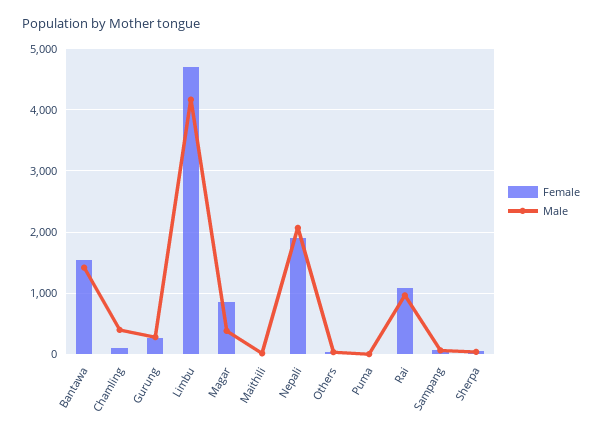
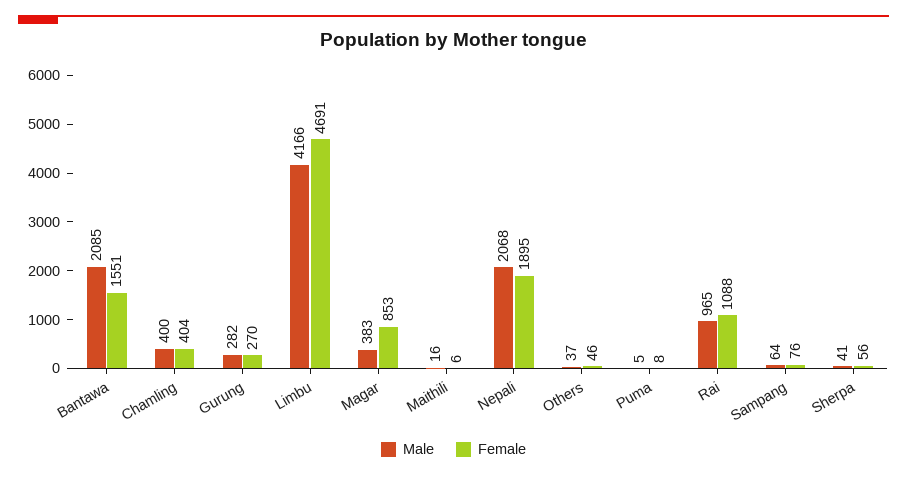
  {
    "Female": {
      "Bantawa": 1551,
-     "Chamling": 100,
+     "Chamling": 404,
      "Gurung": 270,
      "Limbu": 4691,
      "Magar": 853,
      "Maithili": 6,
      "Nepali": 1895,
      "Others": 46,
      "Puma": 8,
      "Rai": 1088,
      "Sampang": 76,
      "Sherpa": 56
    },
    "Male": {
-     "Bantawa": 1400,
+     "Bantawa": 2085,
      "Chamling": 400,
      "Gurung": 282,
      "Limbu": 4166,
      "Magar": 383,
      "Maithili": 16,
      "Nepali": 2068,
      "Others": 37,
      "Puma": 5,
      "Rai": 965,
      "Sampang": 64,
      "Sherpa": 41
    }
  }

